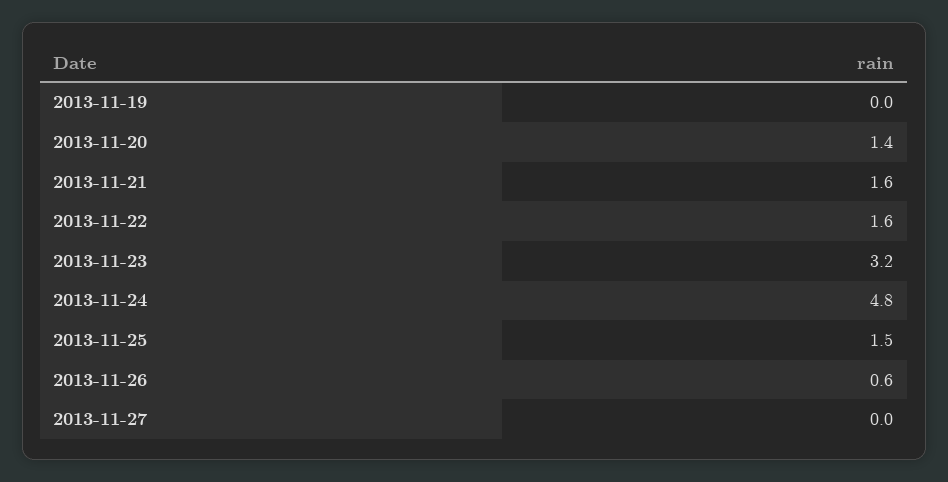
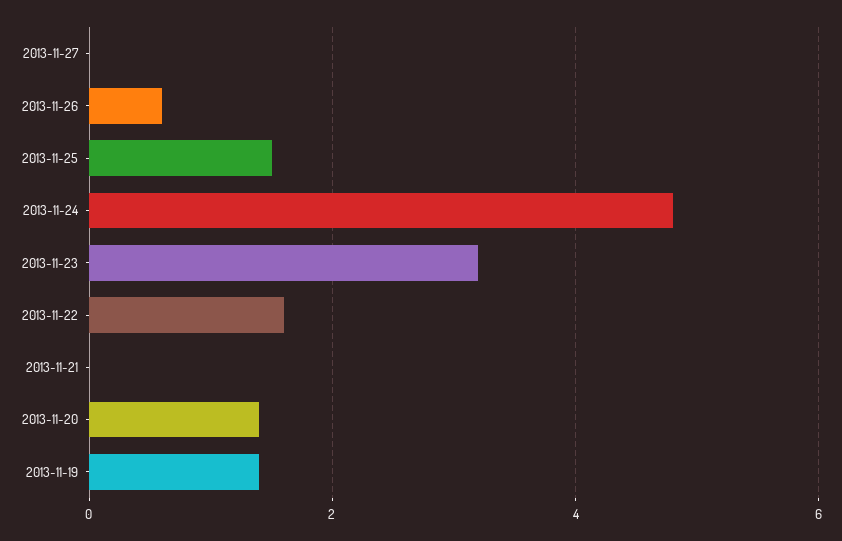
  {
-   "2013-11-19": 0,
+   "2013-11-19": 1.5,
    "2013-11-20": 1.4,
-   "2013-11-21": 1.6,
+   "2013-11-21": 0,
    "2013-11-22": 1.6,
    "2013-11-23": 3.2,
    "2013-11-24": 4.8,
    "2013-11-25": 1.5,
    "2013-11-26": 0.6,
    "2013-11-27": 0
  }

